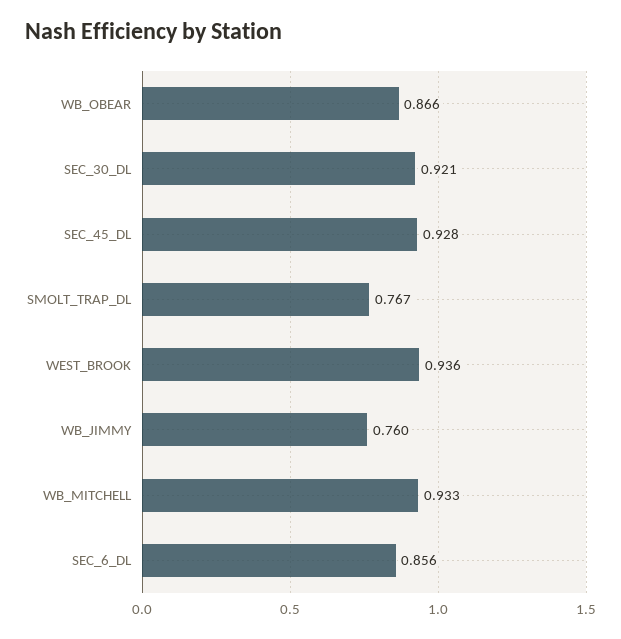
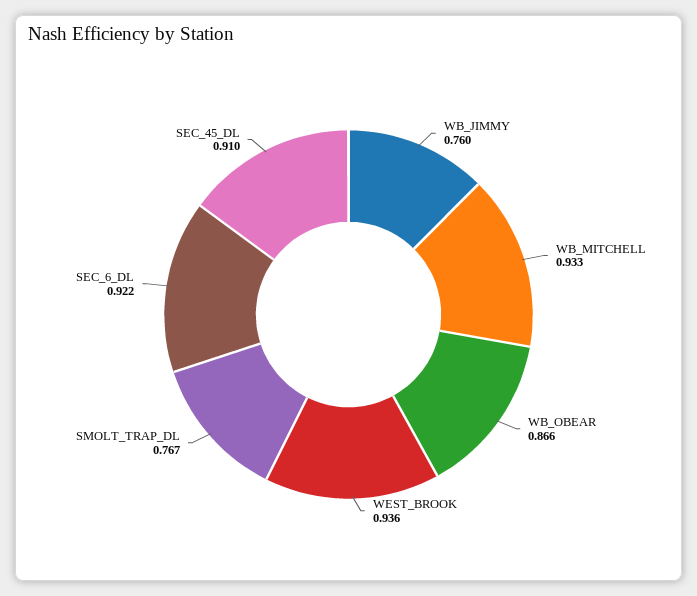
  {
    "WB_OBEAR": 0.866,
-   "SEC_30_DL": 0.921,
-   "SEC_45_DL": 0.928,
+   "SEC_45_DL": 0.91,
    "SMOLT_TRAP_DL": 0.767,
    "WEST_BROOK": 0.936,
    "WB_JIMMY": 0.76,
    "WB_MITCHELL": 0.933,
-   "SEC_6_DL": 0.856
+   "SEC_6_DL": 0.922
  }

